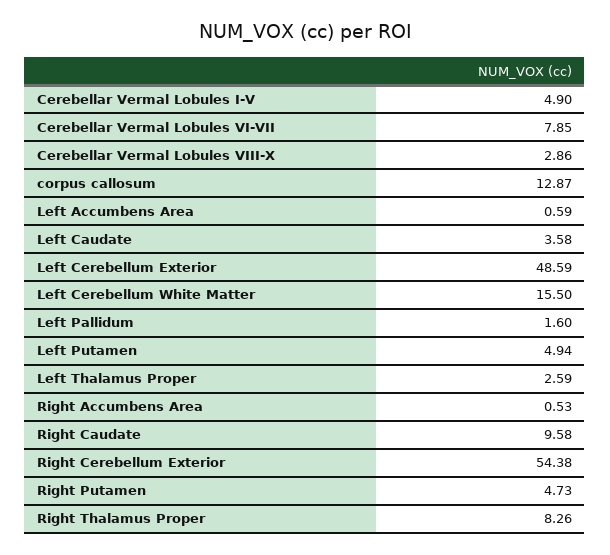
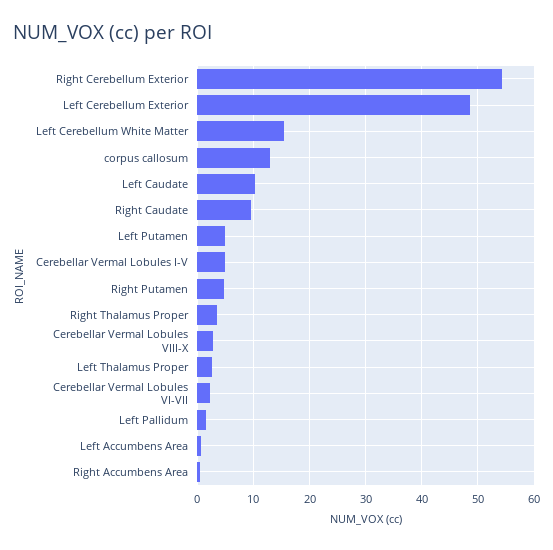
  {
    "Cerebellar Vermal Lobules I-V": 4.9,
-   "Cerebellar Vermal Lobules VI-VII": 7.85,
+   "Cerebellar Vermal Lobules VI-VII": 2,
    "Cerebellar Vermal Lobules VIII-X": 2.86,
    "corpus callosum": 12.87,
    "Left Accumbens Area": 0.59,
-   "Left Caudate": 3.58,
+   "Left Caudate": 10,
    "Left Cerebellum Exterior": 48.59,
    "Left Cerebellum White Matter": 15.5,
    "Left Pallidum": 1.6,
    "Left Putamen": 4.94,
    "Left Thalamus Proper": 2.59,
    "Right Accumbens Area": 0.53,
    "Right Caudate": 9.58,
    "Right Cerebellum Exterior": 54.38,
    "Right Putamen": 4.73,
-   "Right Thalamus Proper": 8.26
+   "Right Thalamus Proper": 4
  }

